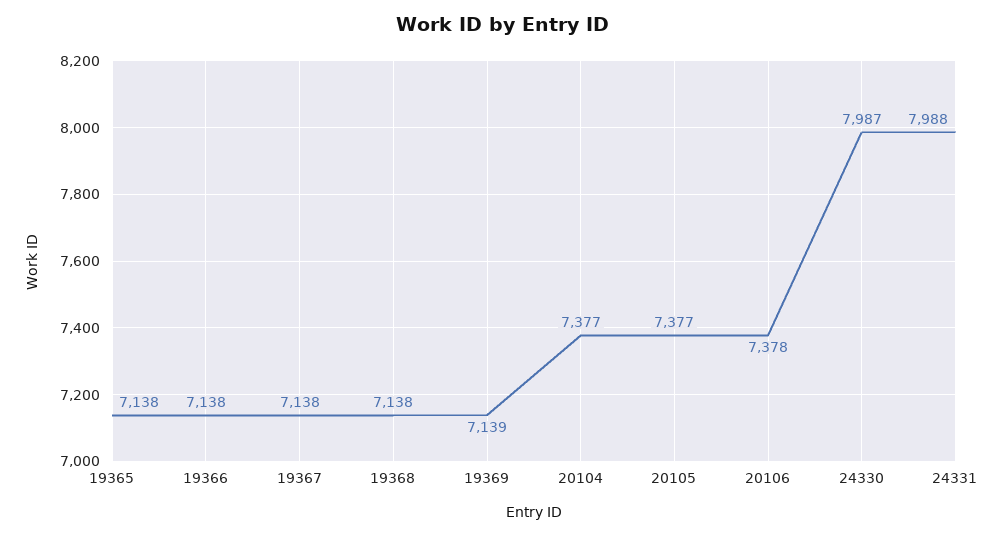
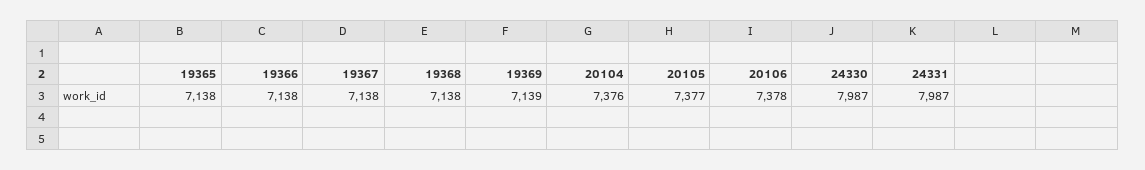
  {
    "19365": 7138,
    "19366": 7138,
    "19367": 7138,
    "19368": 7138,
    "19369": 7139,
-   "20104": 7377,
+   "20104": 7376,
    "20105": 7377,
    "20106": 7378,
    "24330": 7987,
-   "24331": 7988
+   "24331": 7987
  }

